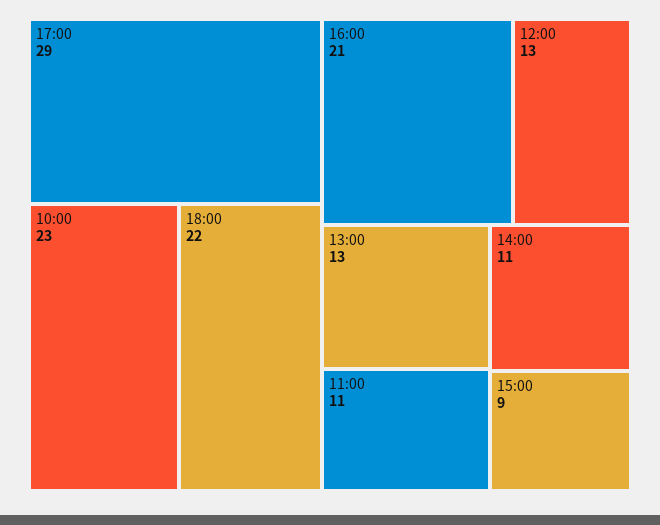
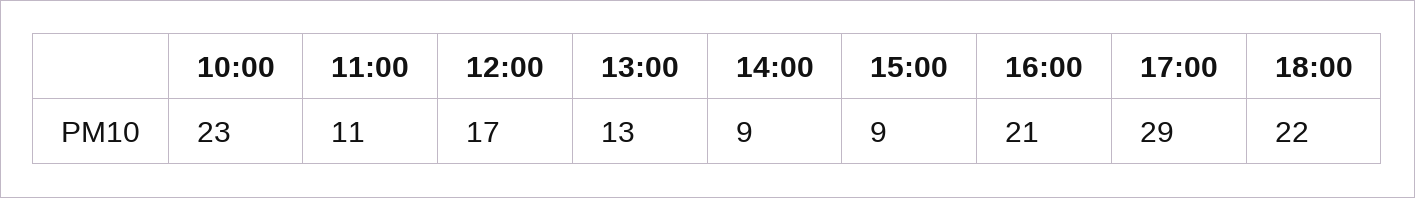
  {
    "17:00": 29,
    "10:00": 23,
    "18:00": 22,
    "16:00": 21,
-   "12:00": 13,
+   "12:00": 17,
    "13:00": 13,
    "11:00": 11,
-   "14:00": 11,
+   "14:00": 9,
    "15:00": 9
  }

